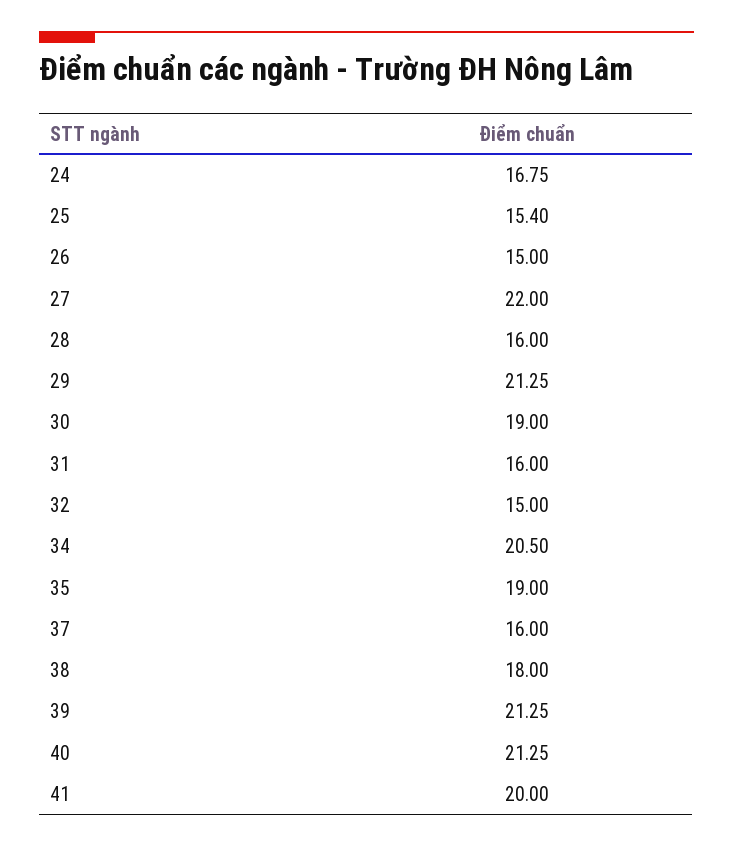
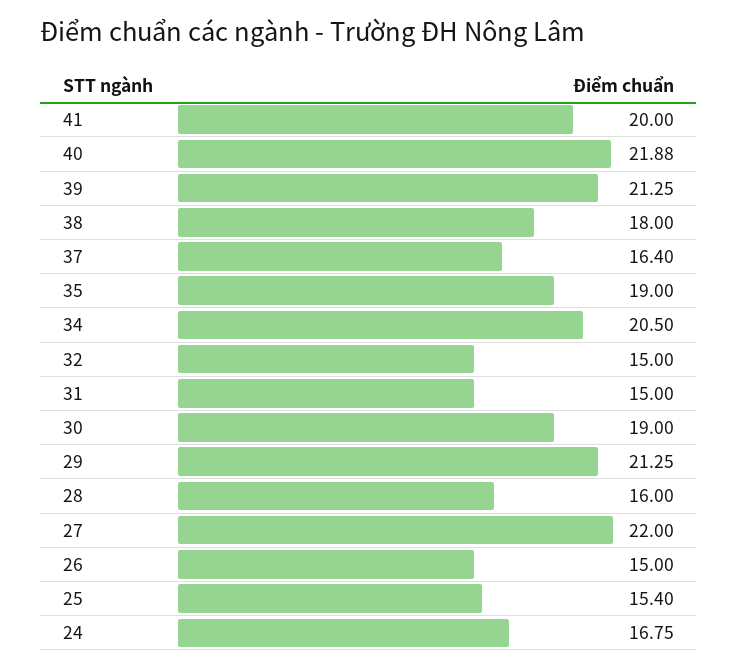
  {
    "24": 16.75,
    "25": 15.4,
    "26": 15,
    "27": 22,
    "28": 16,
    "29": 21.25,
    "30": 19,
-   "31": 16,
+   "31": 15,
    "32": 15,
    "34": 20.5,
    "35": 19,
-   "37": 16,
+   "37": 16.4,
    "38": 18,
    "39": 21.25,
-   "40": 21.25,
+   "40": 21.88,
    "41": 20
  }

